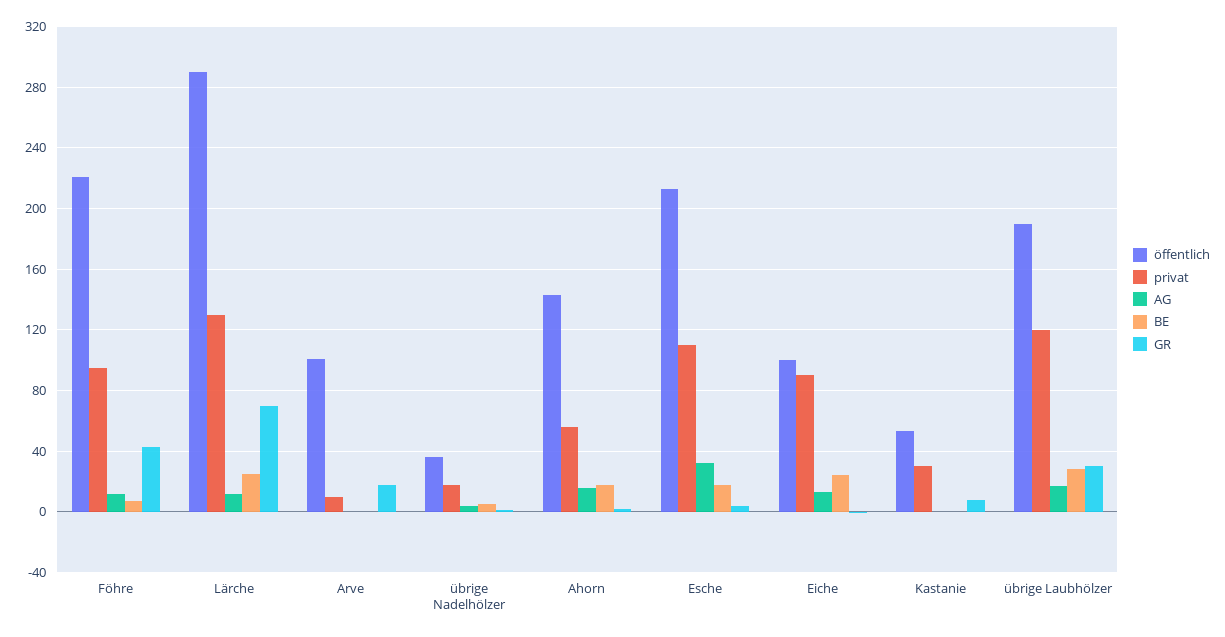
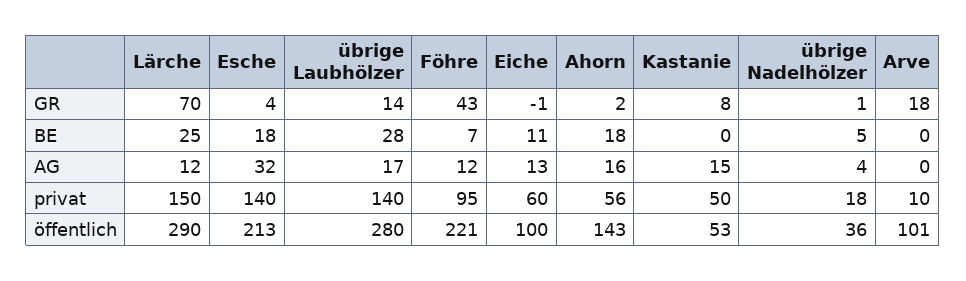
  {
    "öffentlich": {
      "Föhre": 221,
      "Lärche": 290,
      "Arve": 101,
      "übrige Nadelhölzer": 36,
      "Ahorn": 143,
      "Esche": 213,
      "Eiche": 100,
      "Kastanie": 53,
-     "übrige Laubhölzer": 190
+     "übrige Laubhölzer": 280
    },
    "privat": {
      "Föhre": 95,
-     "Lärche": 130,
+     "Lärche": 150,
      "Arve": 10,
      "übrige Nadelhölzer": 18,
      "Ahorn": 56,
-     "Esche": 110,
+     "Esche": 140,
-     "Eiche": 90,
+     "Eiche": 60,
-     "Kastanie": 30,
+     "Kastanie": 50,
-     "übrige Laubhölzer": 120
+     "übrige Laubhölzer": 140
    },
    "AG": {
      "Föhre": 12,
      "Lärche": 12,
      "Arve": 0,
      "übrige Nadelhölzer": 4,
      "Ahorn": 16,
      "Esche": 32,
      "Eiche": 13,
-     "Kastanie": 0,
+     "Kastanie": 15,
      "übrige Laubhölzer": 17
    },
    "BE": {
      "Föhre": 7,
      "Lärche": 25,
      "Arve": 0,
      "übrige Nadelhölzer": 5,
      "Ahorn": 18,
      "Esche": 18,
-     "Eiche": 25,
+     "Eiche": 11,
      "Kastanie": 0,
      "übrige Laubhölzer": 28
    },
    "GR": {
      "Föhre": 43,
      "Lärche": 70,
      "Arve": 18,
      "übrige Nadelhölzer": 1,
      "Ahorn": 2,
      "Esche": 4,
      "Eiche": -1,
      "Kastanie": 8,
-     "übrige Laubhölzer": 30
+     "übrige Laubhölzer": 14
    }
  }

